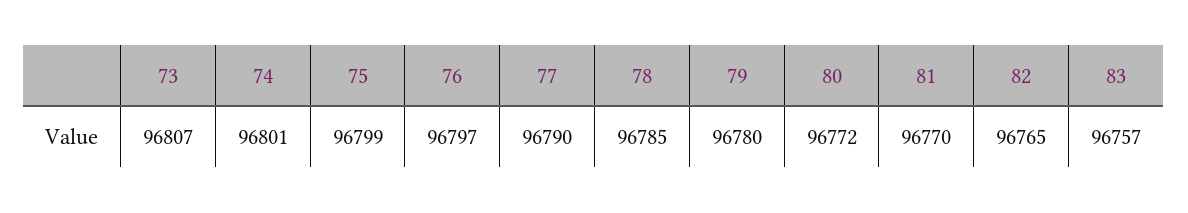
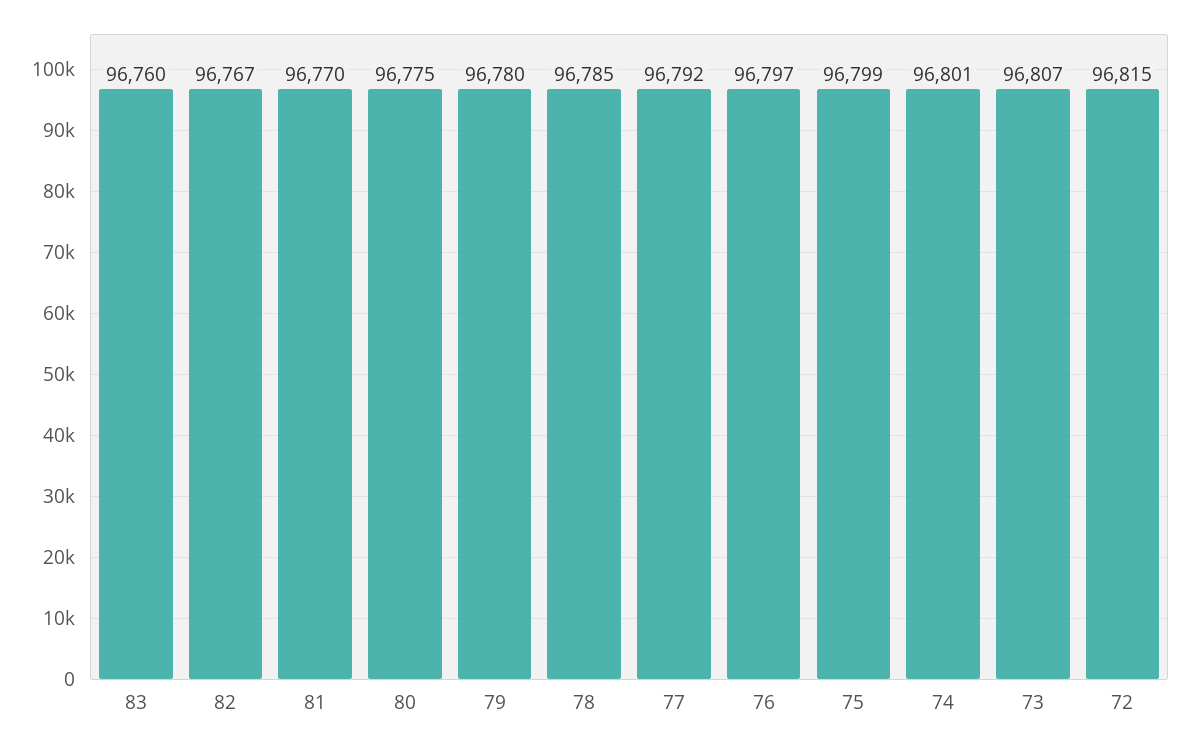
  {
    "73": 96807,
    "74": 96801,
    "75": 96799,
    "76": 96797,
-   "77": 96790,
+   "77": 96792,
    "78": 96785,
    "79": 96780,
-   "80": 96772,
+   "80": 96775,
    "81": 96770,
-   "82": 96765,
+   "82": 96767,
-   "83": 96757
+   "83": 96760,
+   "72": 96815
  }

